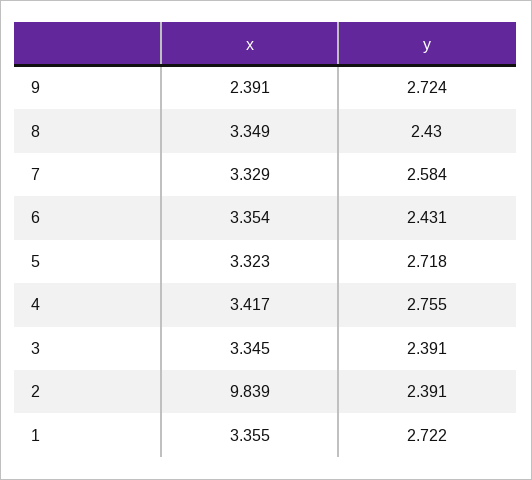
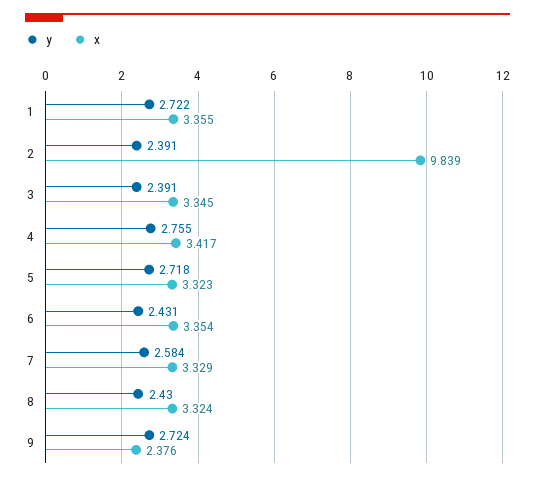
  {
    "x": {
-     "9": 2.391,
+     "9": 2.376,
-     "8": 3.349,
+     "8": 3.324,
      "7": 3.329,
      "6": 3.354,
      "5": 3.323,
      "4": 3.417,
      "3": 3.345,
      "2": 9.839,
      "1": 3.355
    },
    "y": {
      "9": 2.724,
      "8": 2.43,
      "7": 2.584,
      "6": 2.431,
      "5": 2.718,
      "4": 2.755,
      "3": 2.391,
      "2": 2.391,
      "1": 2.722
    }
  }

